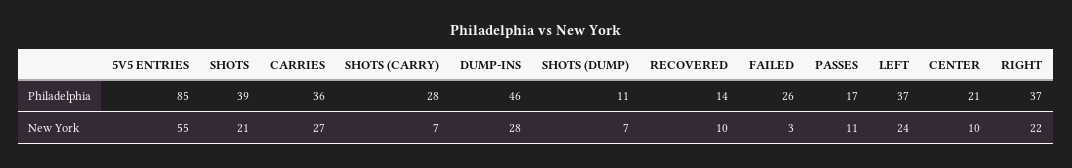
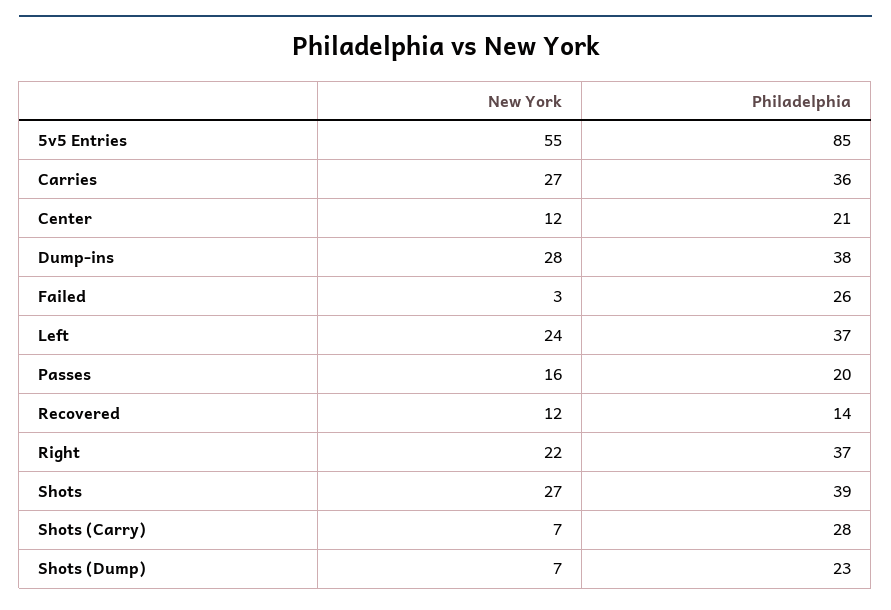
  {
    "5V5 ENTRIES": {
      "Philadelphia": 85,
      "New York": 55
    },
    "SHOTS": {
      "Philadelphia": 39,
-     "New York": 21
+     "New York": 27
    },
    "CARRIES": {
      "Philadelphia": 36,
      "New York": 27
    },
    "SHOTS (CARRY)": {
      "Philadelphia": 28,
      "New York": 7
    },
    "DUMP-INS": {
-     "Philadelphia": 46,
+     "Philadelphia": 38,
      "New York": 28
    },
    "SHOTS (DUMP)": {
-     "Philadelphia": 11,
+     "Philadelphia": 23,
      "New York": 7
    },
    "RECOVERED": {
      "Philadelphia": 14,
-     "New York": 10
+     "New York": 12
    },
    "FAILED": {
      "Philadelphia": 26,
      "New York": 3
    },
    "PASSES": {
-     "Philadelphia": 17,
+     "Philadelphia": 20,
-     "New York": 11
+     "New York": 16
    },
    "LEFT": {
      "Philadelphia": 37,
      "New York": 24
    },
    "CENTER": {
      "Philadelphia": 21,
-     "New York": 10
+     "New York": 12
    },
    "RIGHT": {
      "Philadelphia": 37,
      "New York": 22
    }
  }

